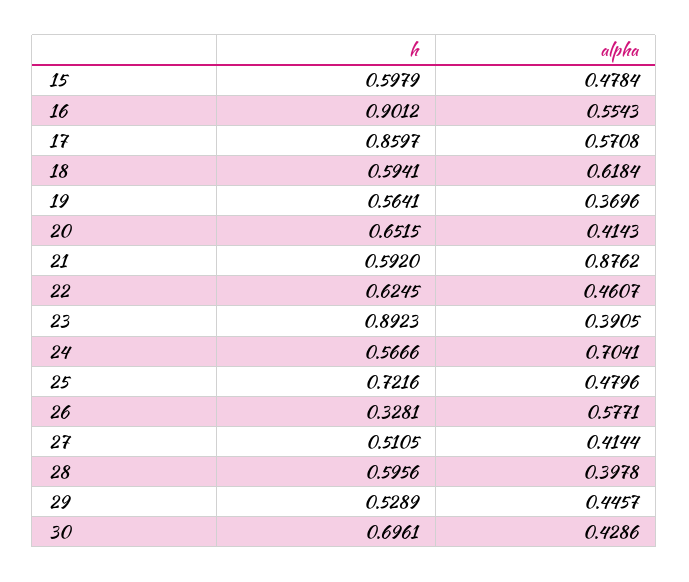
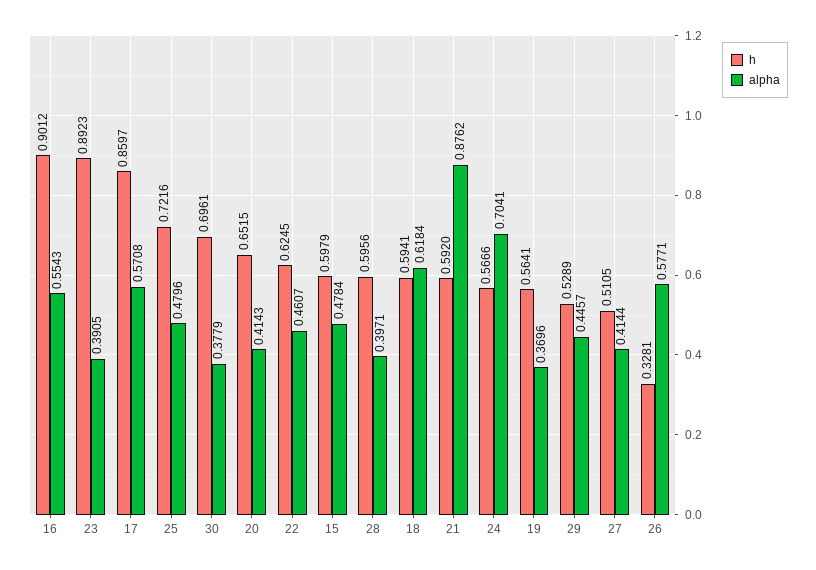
  {
    "h": {
      "15": 0.5979,
      "16": 0.9012,
      "17": 0.8597,
      "18": 0.5941,
      "19": 0.5641,
      "20": 0.6515,
      "21": 0.592,
      "22": 0.6245,
      "23": 0.8923,
      "24": 0.5666,
      "25": 0.7216,
      "26": 0.3281,
      "27": 0.5105,
      "28": 0.5956,
      "29": 0.5289,
      "30": 0.6961
    },
    "alpha": {
      "15": 0.4784,
      "16": 0.5543,
      "17": 0.5708,
      "18": 0.6184,
      "19": 0.3696,
      "20": 0.4143,
      "21": 0.8762,
      "22": 0.4607,
      "23": 0.3905,
      "24": 0.7041,
      "25": 0.4796,
      "26": 0.5771,
      "27": 0.4144,
-     "28": 0.3978,
+     "28": 0.3971,
      "29": 0.4457,
-     "30": 0.4286
+     "30": 0.3779
    }
  }

